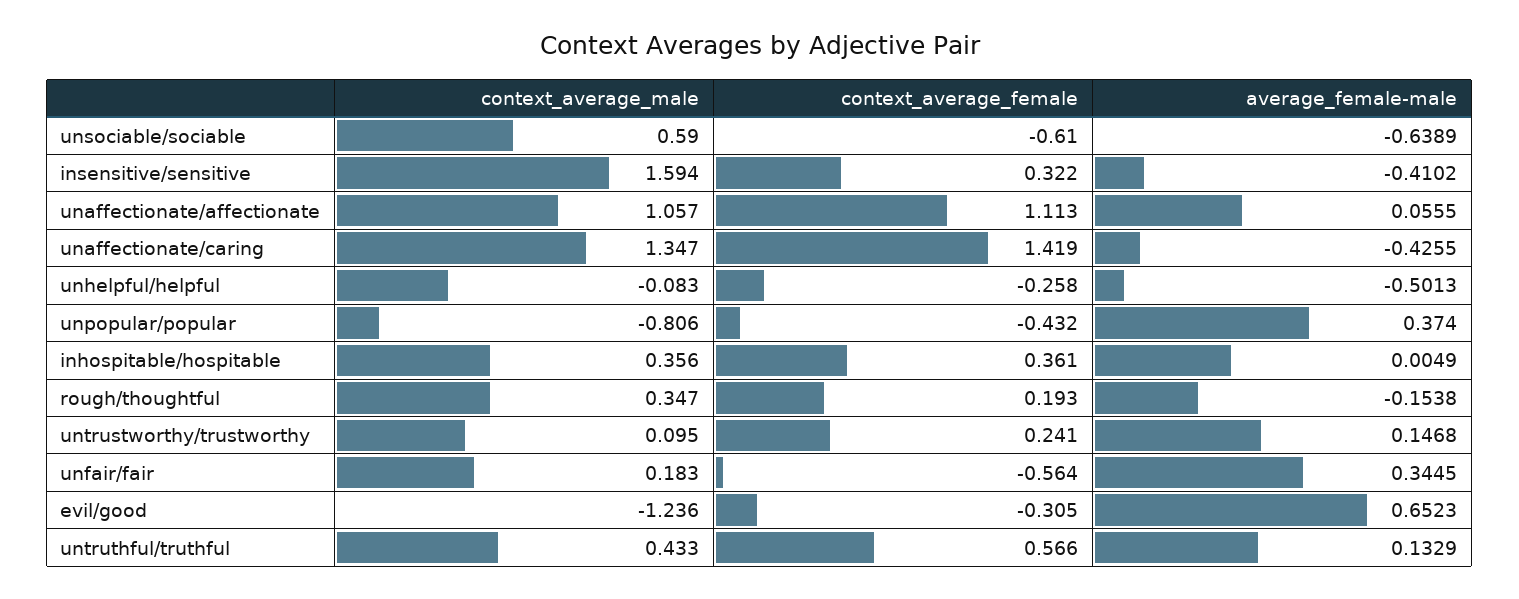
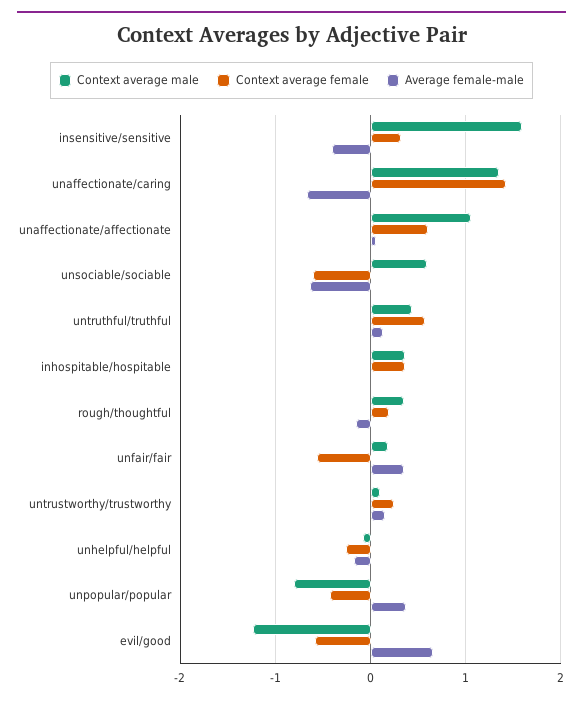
  {
    "context_average_male": {
      "unsociable/sociable": 0.59,
      "insensitive/sensitive": 1.594,
      "unaffectionate/affectionate": 1.057,
      "unaffectionate/caring": 1.347,
      "unhelpful/helpful": -0.083,
      "unpopular/popular": -0.806,
      "inhospitable/hospitable": 0.356,
      "rough/thoughtful": 0.347,
      "untrustworthy/trustworthy": 0.095,
      "unfair/fair": 0.183,
      "evil/good": -1.236,
      "untruthful/truthful": 0.433
    },
    "context_average_female": {
      "unsociable/sociable": -0.61,
      "insensitive/sensitive": 0.322,
-     "unaffectionate/affectionate": 1.113,
+     "unaffectionate/affectionate": 0.6,
      "unaffectionate/caring": 1.419,
      "unhelpful/helpful": -0.258,
      "unpopular/popular": -0.432,
      "inhospitable/hospitable": 0.361,
      "rough/thoughtful": 0.193,
      "untrustworthy/trustworthy": 0.241,
      "unfair/fair": -0.564,
-     "evil/good": -0.305,
+     "evil/good": -0.6,
      "untruthful/truthful": 0.566
    },
    "average_female-male": {
      "unsociable/sociable": -0.6389,
      "insensitive/sensitive": -0.4102,
      "unaffectionate/affectionate": 0.0555,
-     "unaffectionate/caring": -0.4255,
+     "unaffectionate/caring": -0.7,
-     "unhelpful/helpful": -0.5013,
+     "unhelpful/helpful": -0.2,
      "unpopular/popular": 0.374,
      "inhospitable/hospitable": 0.0049,
      "rough/thoughtful": -0.1538,
      "untrustworthy/trustworthy": 0.1468,
      "unfair/fair": 0.3445,
      "evil/good": 0.6523,
      "untruthful/truthful": 0.1329
    }
  }

